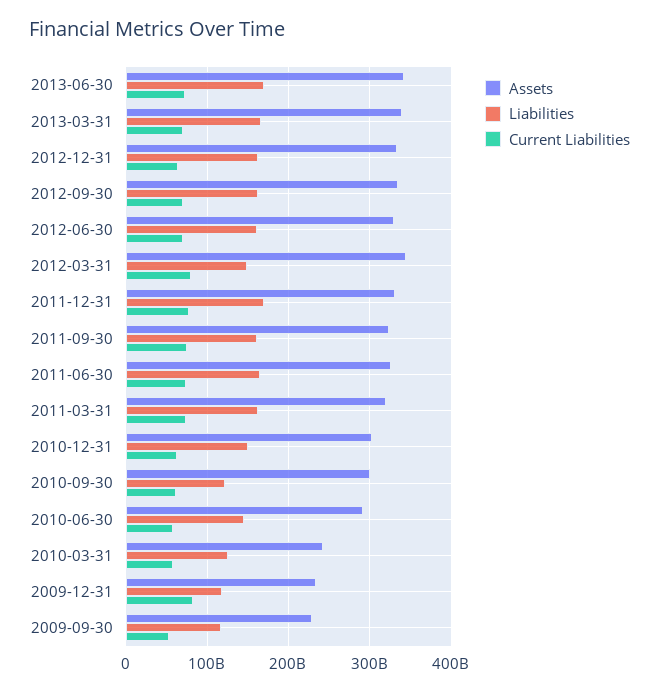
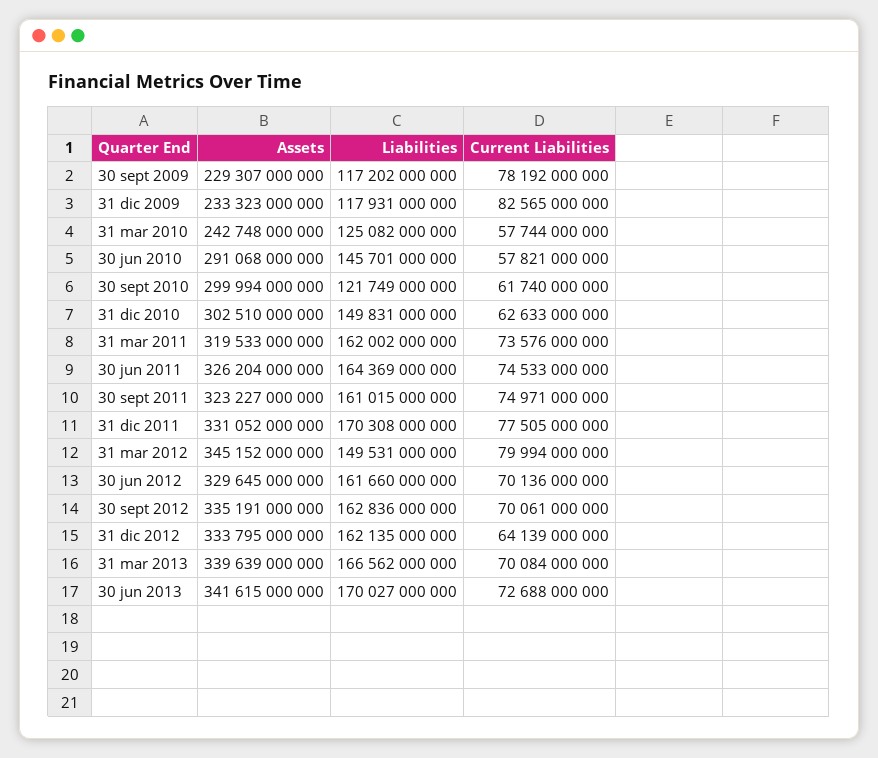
  {
    "Assets": {
      "2013-06-30": 341615000000,
      "2013-03-31": 339639000000,
      "2012-12-31": 333795000000,
      "2012-09-30": 335191000000,
      "2012-06-30": 329645000000,
      "2012-03-31": 345152000000,
      "2011-12-31": 331052000000,
      "2011-09-30": 323227000000,
      "2011-06-30": 326204000000,
      "2011-03-31": 319533000000,
      "2010-12-31": 302510000000,
      "2010-09-30": 299994000000,
      "2010-06-30": 291068000000,
      "2010-03-31": 242748000000,
      "2009-12-31": 233323000000,
      "2009-09-30": 229307000000
    },
    "Liabilities": {
      "2013-06-30": 170027000000,
      "2013-03-31": 166562000000,
      "2012-12-31": 162135000000,
      "2012-09-30": 162836000000,
      "2012-06-30": 161660000000,
      "2012-03-31": 149531000000,
      "2011-12-31": 170308000000,
      "2011-09-30": 161015000000,
      "2011-06-30": 164369000000,
      "2011-03-31": 162002000000,
      "2010-12-31": 149831000000,
      "2010-09-30": 121749000000,
      "2010-06-30": 145701000000,
      "2010-03-31": 125082000000,
      "2009-12-31": 117931000000,
      "2009-09-30": 117202000000
    },
    "Current Liabilities": {
      "2013-06-30": 72688000000,
      "2013-03-31": 70084000000,
      "2012-12-31": 64139000000,
      "2012-09-30": 70061000000,
      "2012-06-30": 70136000000,
      "2012-03-31": 79994000000,
      "2011-12-31": 77505000000,
      "2011-09-30": 74971000000,
      "2011-06-30": 74533000000,
      "2011-03-31": 73576000000,
      "2010-12-31": 62633000000,
      "2010-09-30": 61740000000,
      "2010-06-30": 57821000000,
      "2010-03-31": 57744000000,
      "2009-12-31": 82565000000,
-     "2009-09-30": 50000000000
+     "2009-09-30": 78192000000
    }
  }

